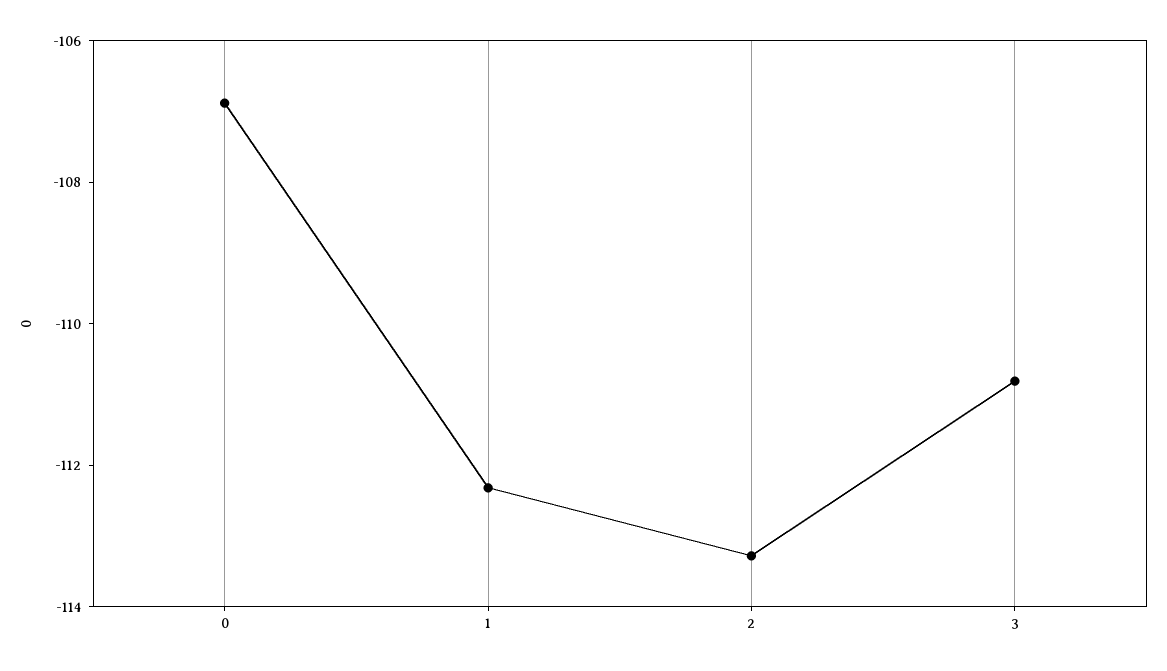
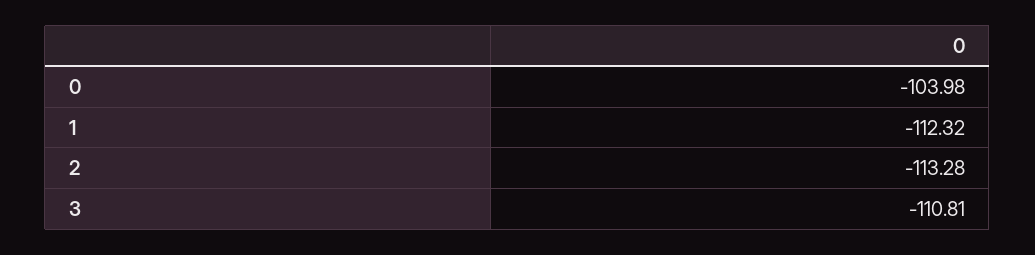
  {
-   "0": -107,
+   "0": -103.98,
    "1": -112.32,
    "2": -113.28,
    "3": -110.81
  }

